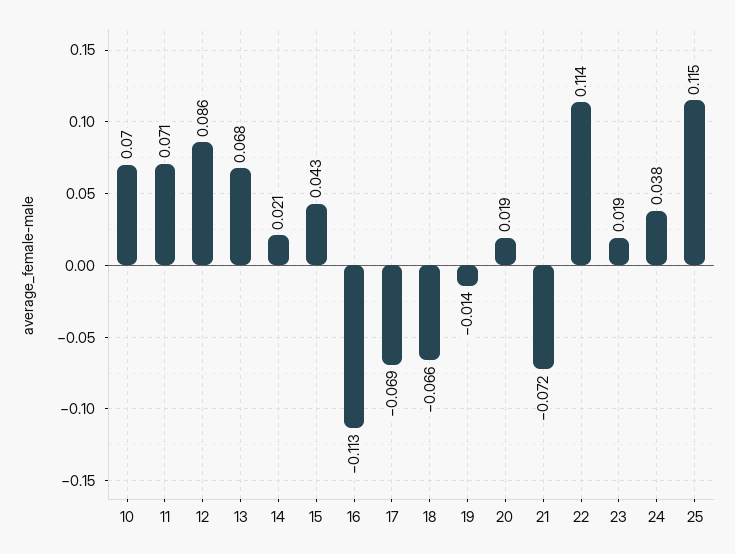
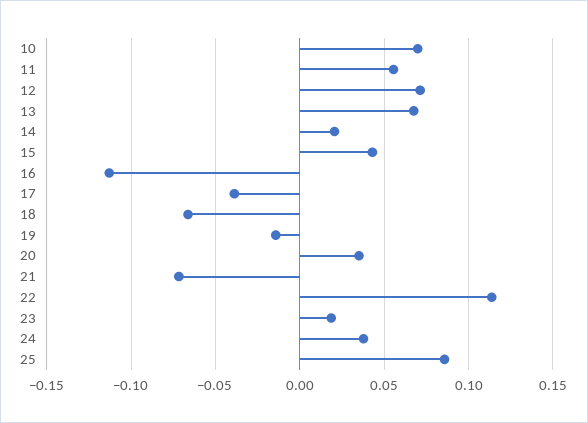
  {
    "10": 0.07,
-   "11": 0.071,
+   "11": 0.055,
-   "12": 0.086,
+   "12": 0.07,
    "13": 0.068,
    "14": 0.021,
    "15": 0.043,
    "16": -0.113,
-   "17": -0.069,
+   "17": -0.04,
    "18": -0.066,
    "19": -0.014,
-   "20": 0.019,
+   "20": 0.035,
    "21": -0.072,
    "22": 0.114,
    "23": 0.019,
    "24": 0.038,
-   "25": 0.115
+   "25": 0.085
  }

